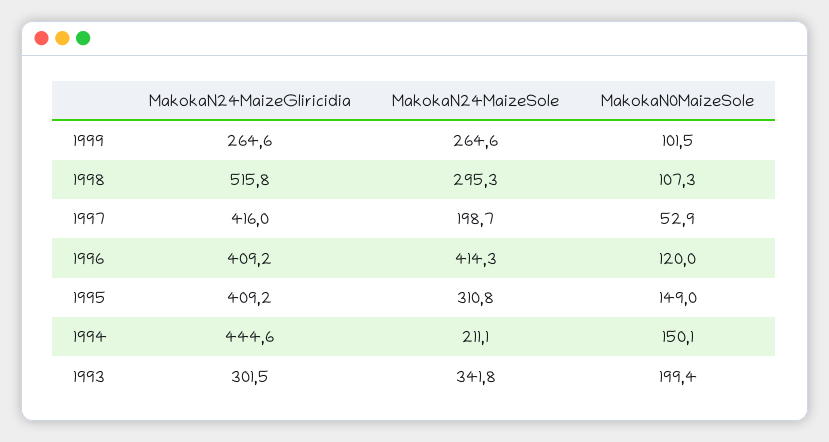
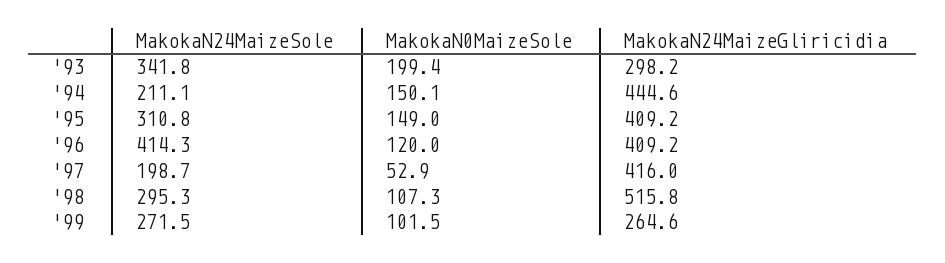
  {
    "MakokaN24MaizeGliricidia": {
      "1999": 264.6,
      "1998": 515.8,
      "1997": 416,
      "1996": 409.2,
      "1995": 409.2,
      "1994": 444.6,
-     "1993": 301.5
+     "1993": 298.2
    },
    "MakokaN24MaizeSole": {
-     "1999": 264.6,
+     "1999": 271.5,
      "1998": 295.3,
      "1997": 198.7,
      "1996": 414.3,
      "1995": 310.8,
      "1994": 211.1,
      "1993": 341.8
    },
    "MakokaN0MaizeSole": {
      "1999": 101.5,
      "1998": 107.3,
      "1997": 52.9,
      "1996": 120,
      "1995": 149,
      "1994": 150.1,
      "1993": 199.4
    }
  }

